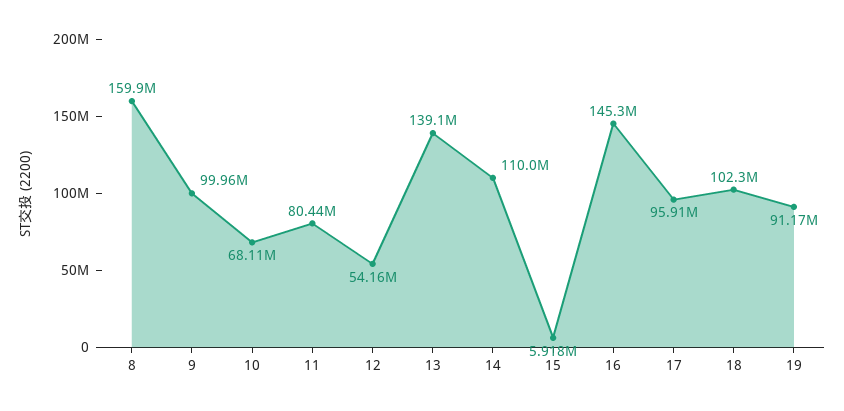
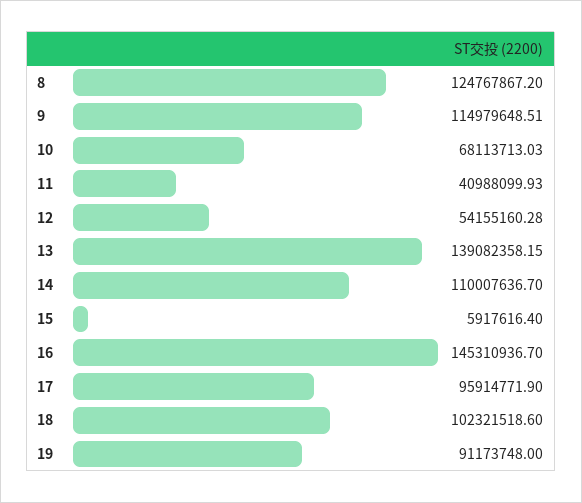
  {
-   "8": 159900000,
+   "8": 124767867.2,
-   "9": 99960000,
+   "9": 114979648.51,
    "10": 68113713.03,
-   "11": 80440000,
+   "11": 40988099.93,
    "12": 54155160.28,
    "13": 139082358.15,
    "14": 110007636.7,
    "15": 5917616.4,
    "16": 145310936.7,
    "17": 95914771.9,
    "18": 102321518.6,
    "19": 91173748
  }

